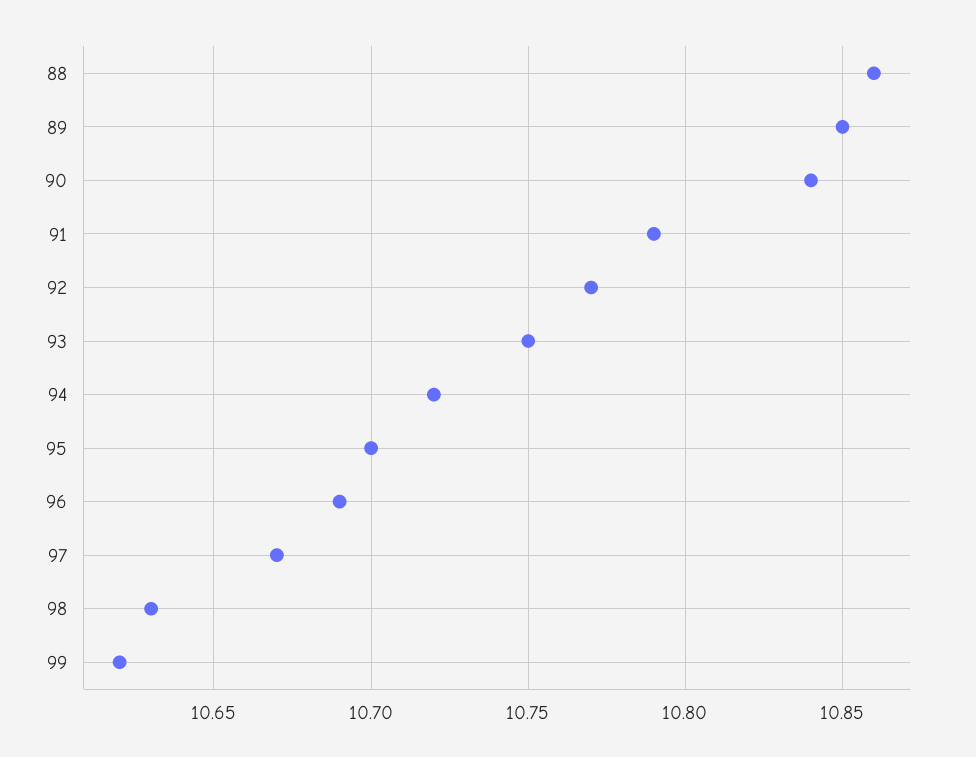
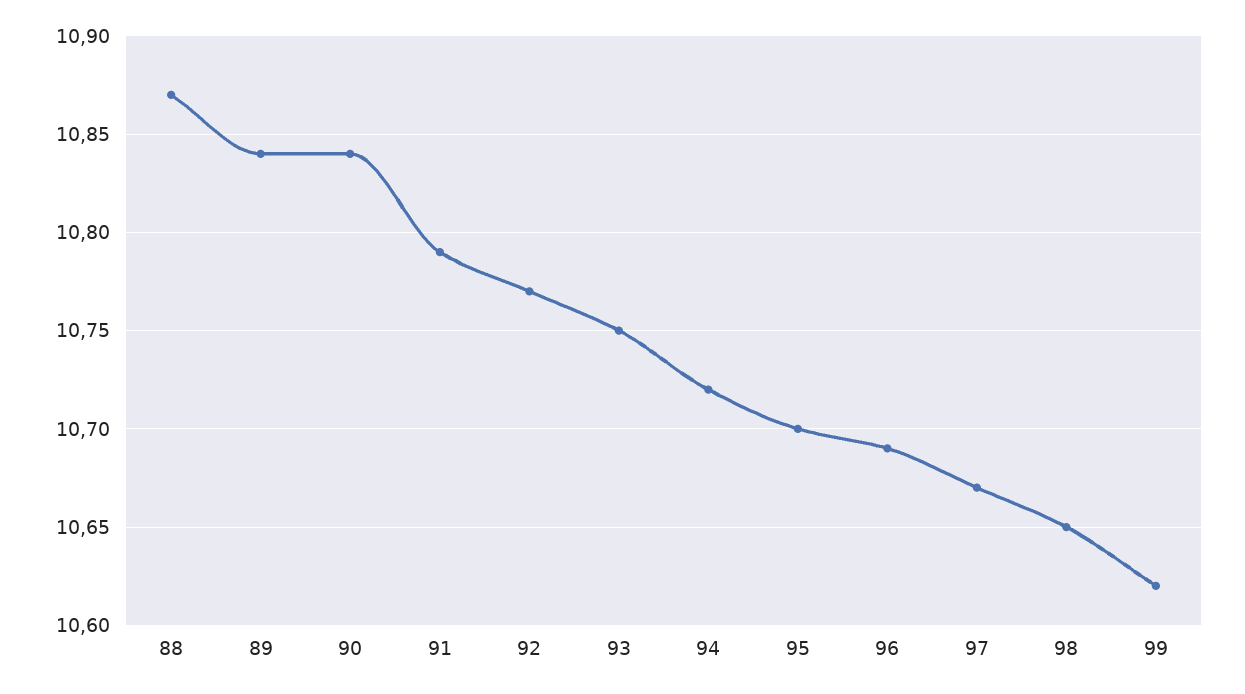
  {
-   "88": 10.86,
+   "88": 10.87,
-   "89": 10.85,
+   "89": 10.84,
    "90": 10.84,
    "91": 10.79,
    "92": 10.77,
    "93": 10.75,
    "94": 10.72,
    "95": 10.7,
    "96": 10.69,
    "97": 10.67,
-   "98": 10.63,
+   "98": 10.65,
    "99": 10.62
  }

